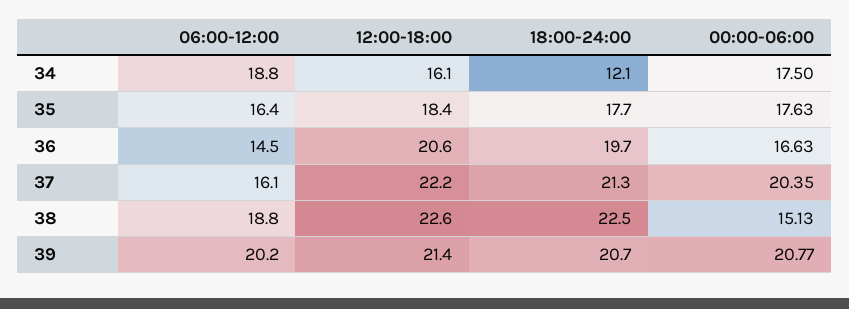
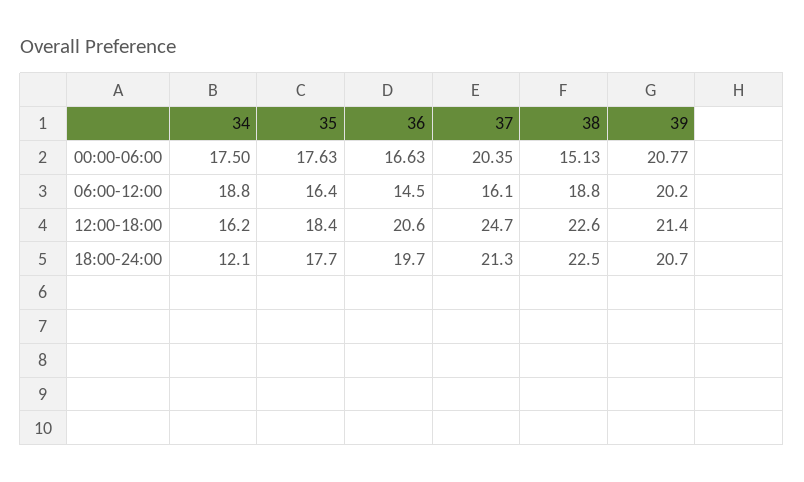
  {
    "06:00-12:00": {
      "34": 18.8,
      "35": 16.4,
      "36": 14.5,
      "37": 16.1,
      "38": 18.8,
      "39": 20.2
    },
    "12:00-18:00": {
-     "34": 16.1,
+     "34": 16.2,
      "35": 18.4,
      "36": 20.6,
-     "37": 22.2,
+     "37": 24.7,
      "38": 22.6,
      "39": 21.4
    },
    "18:00-24:00": {
      "34": 12.1,
      "35": 17.7,
      "36": 19.7,
      "37": 21.3,
      "38": 22.5,
      "39": 20.7
    },
    "00:00-06:00": {
      "34": 17.5,
      "35": 17.63,
      "36": 16.63,
      "37": 20.35,
      "38": 15.13,
      "39": 20.77
    }
  }

